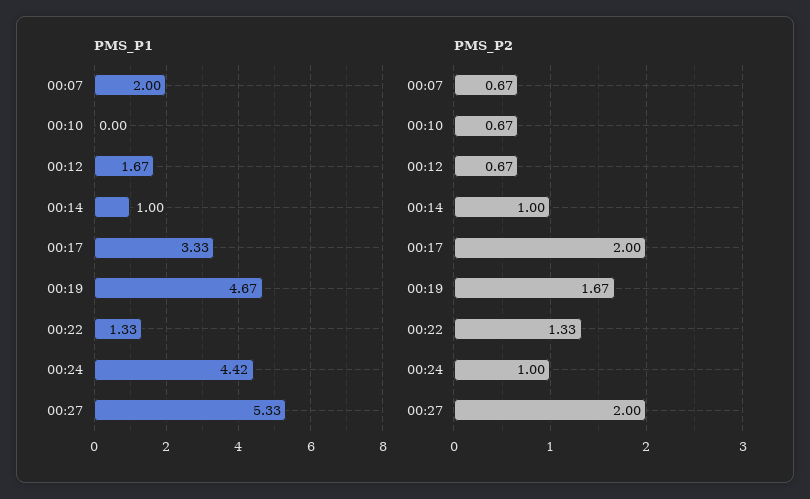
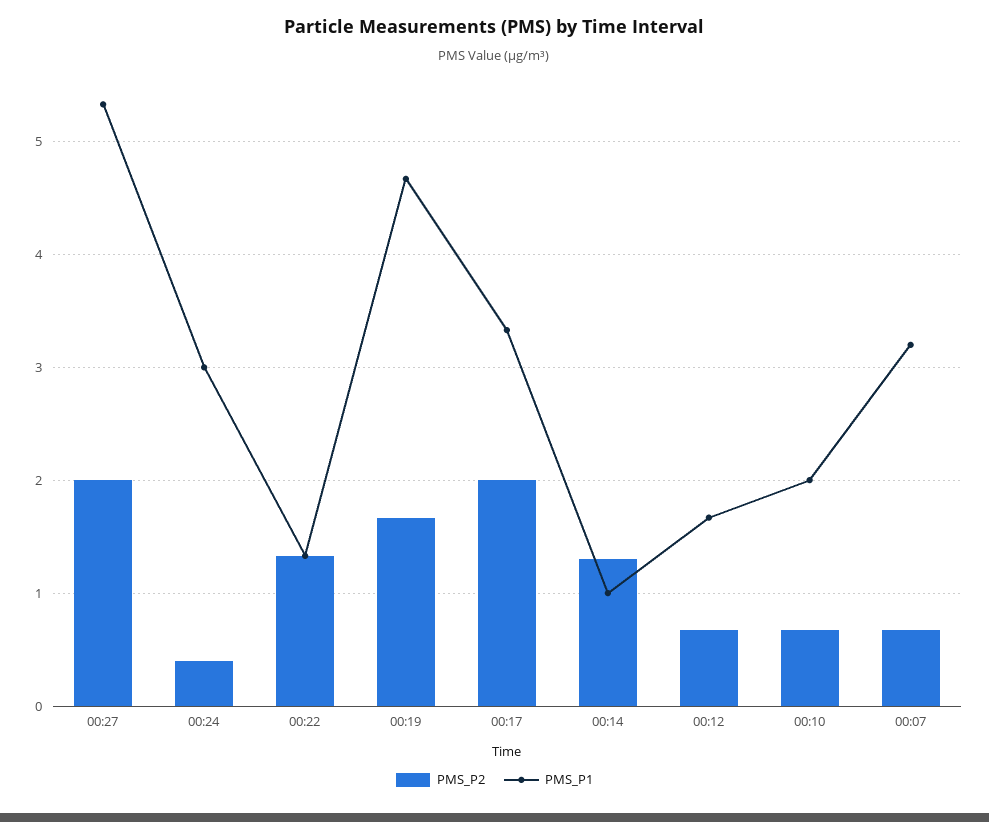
  {
    "PMS_P1": {
-     "00:07": 2,
+     "00:07": 3.2,
-     "00:10": 0,
+     "00:10": 2,
      "00:12": 1.67,
      "00:14": 1,
      "00:17": 3.33,
      "00:19": 4.67,
      "00:22": 1.33,
-     "00:24": 4.42,
+     "00:24": 3,
      "00:27": 5.33
    },
    "PMS_P2": {
      "00:07": 0.67,
      "00:10": 0.67,
      "00:12": 0.67,
-     "00:14": 1,
+     "00:14": 1.3,
      "00:17": 2,
      "00:19": 1.67,
      "00:22": 1.33,
-     "00:24": 1,
+     "00:24": 0.4,
      "00:27": 2
    }
  }

